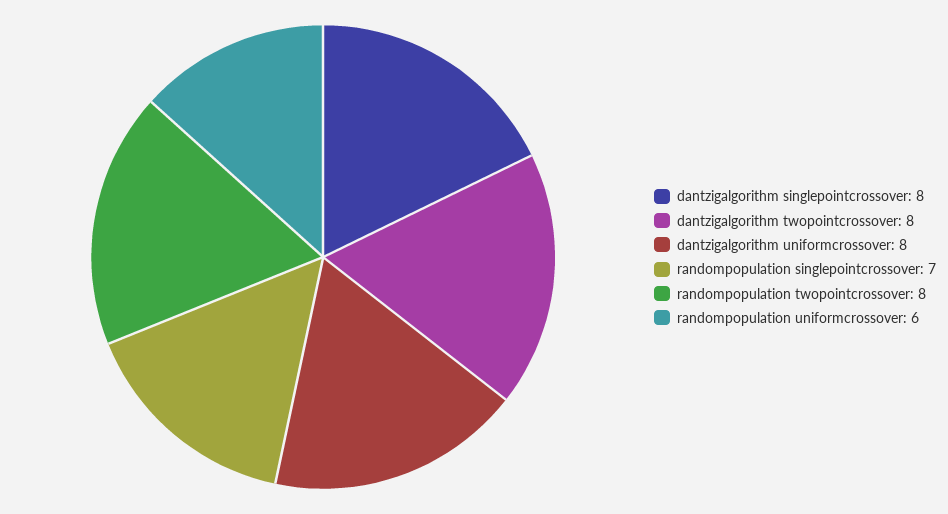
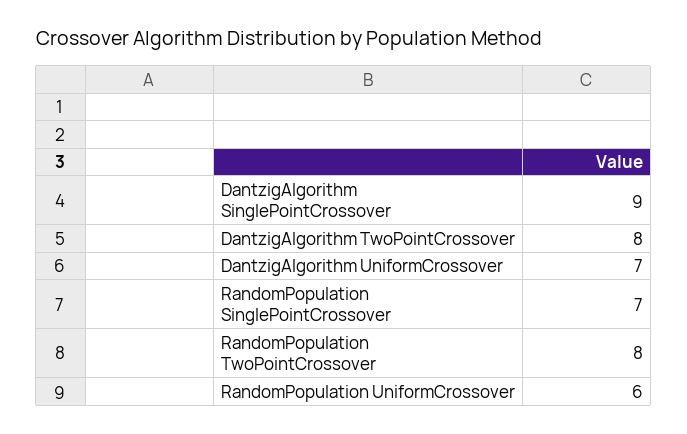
  {
-   "dantzigalgorithm singlepointcrossover": 8,
+   "dantzigalgorithm singlepointcrossover": 9,
    "dantzigalgorithm twopointcrossover": 8,
-   "dantzigalgorithm uniformcrossover": 8,
+   "dantzigalgorithm uniformcrossover": 7,
    "randompopulation singlepointcrossover": 7,
    "randompopulation twopointcrossover": 8,
    "randompopulation uniformcrossover": 6
  }

